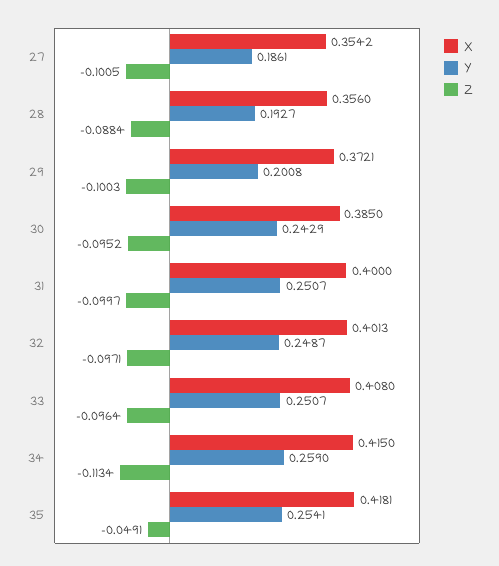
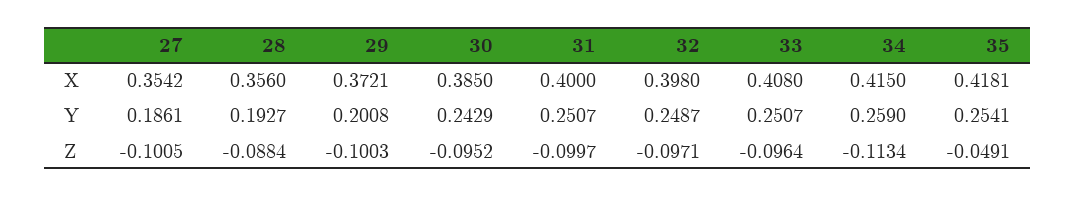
  {
    "X": {
      "27": 0.3542,
      "28": 0.356,
      "29": 0.3721,
      "30": 0.385,
      "31": 0.4,
-     "32": 0.4013,
+     "32": 0.398,
      "33": 0.408,
      "34": 0.415,
      "35": 0.4181
    },
    "Y": {
      "27": 0.1861,
      "28": 0.1927,
      "29": 0.2008,
      "30": 0.2429,
      "31": 0.2507,
      "32": 0.2487,
      "33": 0.2507,
      "34": 0.259,
      "35": 0.2541
    },
    "Z": {
      "27": -0.1005,
      "28": -0.0884,
      "29": -0.1003,
      "30": -0.0952,
      "31": -0.0997,
      "32": -0.0971,
      "33": -0.0964,
      "34": -0.1134,
      "35": -0.0491
    }
  }

